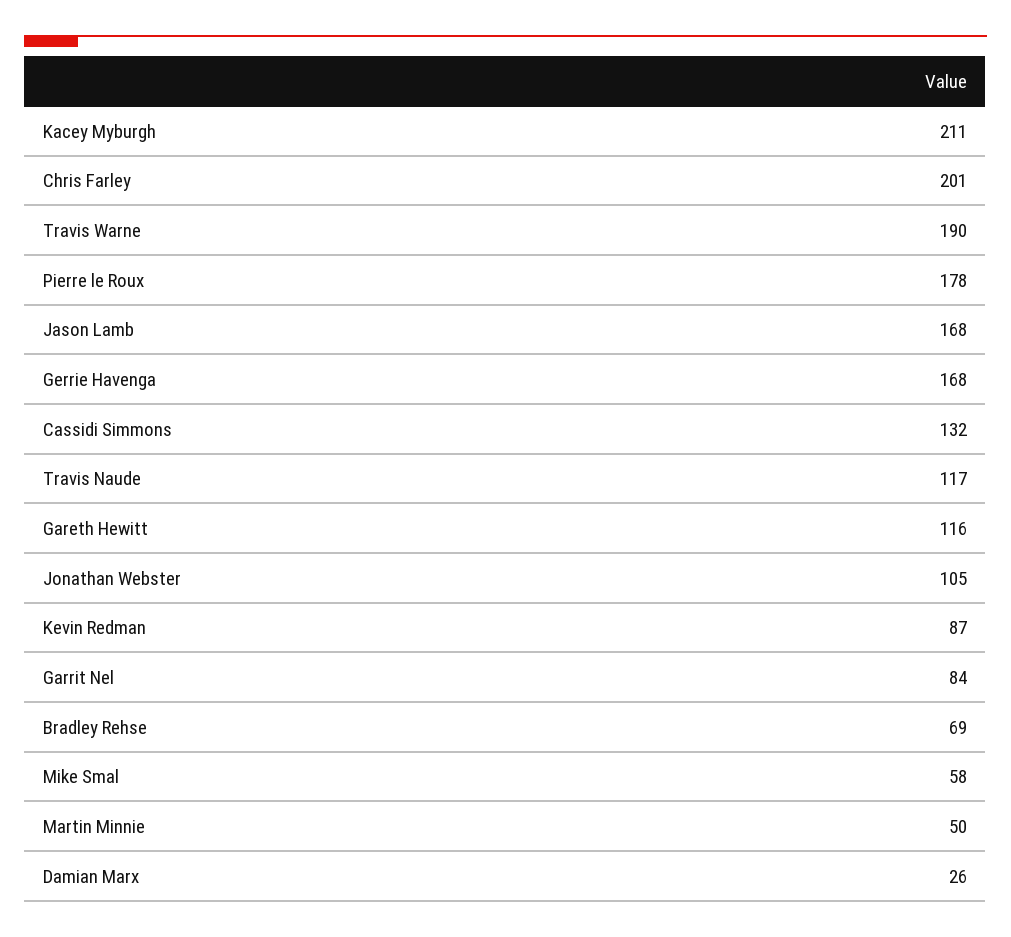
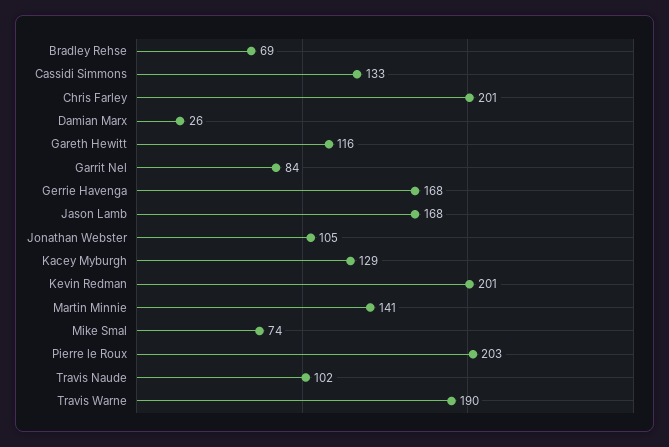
  {
-   "Kacey Myburgh": 211,
+   "Kacey Myburgh": 129,
    "Chris Farley": 201,
    "Travis Warne": 190,
-   "Pierre le Roux": 178,
+   "Pierre le Roux": 203,
    "Jason Lamb": 168,
    "Gerrie Havenga": 168,
-   "Cassidi Simmons": 132,
+   "Cassidi Simmons": 133,
-   "Travis Naude": 117,
+   "Travis Naude": 102,
    "Gareth Hewitt": 116,
    "Jonathan Webster": 105,
-   "Kevin Redman": 87,
+   "Kevin Redman": 201,
    "Garrit Nel": 84,
    "Bradley Rehse": 69,
-   "Mike Smal": 58,
+   "Mike Smal": 74,
-   "Martin Minnie": 50,
+   "Martin Minnie": 141,
    "Damian Marx": 26
  }

